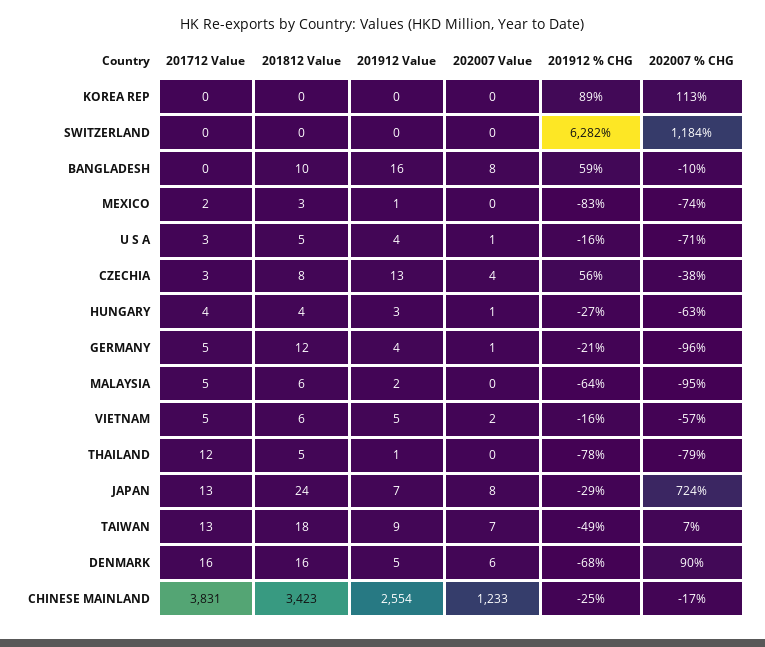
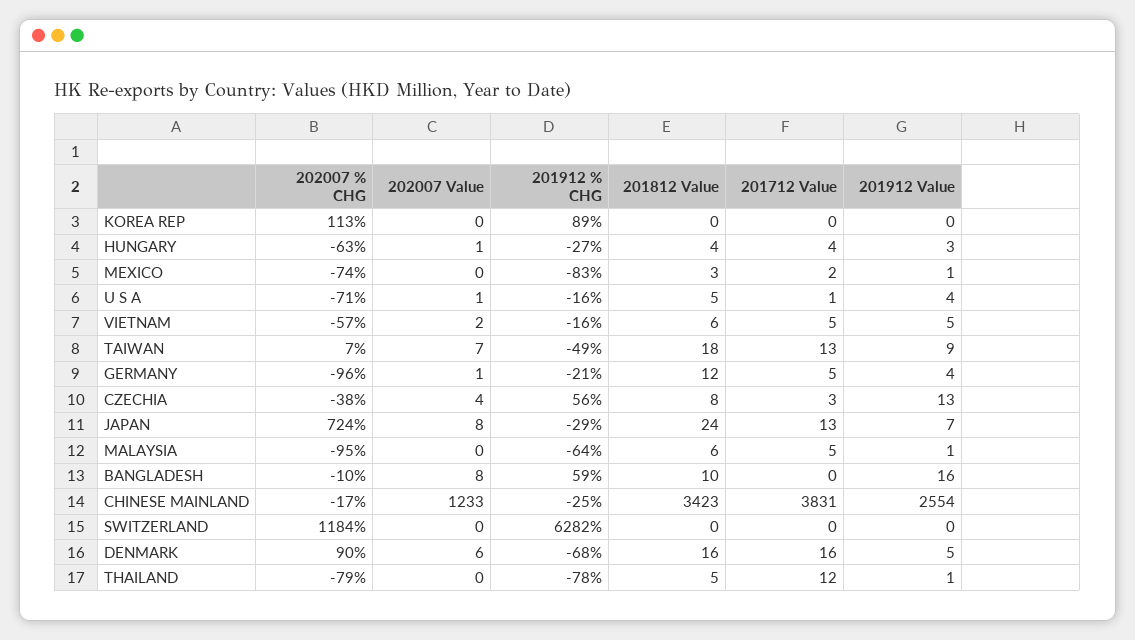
  {
    "201712 Value": {
      "KOREA REP": 0,
      "SWITZERLAND": 0,
      "BANGLADESH": 0,
      "MEXICO": 2,
-     "U S A": 3,
+     "U S A": 1,
      "CZECHIA": 3,
      "HUNGARY": 4,
      "GERMANY": 5,
      "MALAYSIA": 5,
      "VIETNAM": 5,
      "THAILAND": 12,
      "JAPAN": 13,
      "TAIWAN": 13,
      "DENMARK": 16,
      "CHINESE MAINLAND": 3831
    },
    "201812 Value": {
      "KOREA REP": 0,
      "SWITZERLAND": 0,
      "BANGLADESH": 10,
      "MEXICO": 3,
      "U S A": 5,
      "CZECHIA": 8,
      "HUNGARY": 4,
      "GERMANY": 12,
      "MALAYSIA": 6,
      "VIETNAM": 6,
      "THAILAND": 5,
      "JAPAN": 24,
      "TAIWAN": 18,
      "DENMARK": 16,
      "CHINESE MAINLAND": 3423
    },
    "201912 Value": {
      "KOREA REP": 0,
      "SWITZERLAND": 0,
      "BANGLADESH": 16,
      "MEXICO": 1,
      "U S A": 4,
      "CZECHIA": 13,
      "HUNGARY": 3,
      "GERMANY": 4,
-     "MALAYSIA": 2,
+     "MALAYSIA": 1,
      "VIETNAM": 5,
      "THAILAND": 1,
      "JAPAN": 7,
      "TAIWAN": 9,
      "DENMARK": 5,
      "CHINESE MAINLAND": 2554
    },
    "202007 Value": {
      "KOREA REP": 0,
      "SWITZERLAND": 0,
      "BANGLADESH": 8,
      "MEXICO": 0,
      "U S A": 1,
      "CZECHIA": 4,
      "HUNGARY": 1,
      "GERMANY": 1,
      "MALAYSIA": 0,
      "VIETNAM": 2,
      "THAILAND": 0,
      "JAPAN": 8,
      "TAIWAN": 7,
      "DENMARK": 6,
      "CHINESE MAINLAND": 1233
    },
    "201912 % CHG": {
      "KOREA REP": 89,
      "SWITZERLAND": 6282,
      "BANGLADESH": 59,
      "MEXICO": -83,
      "U S A": -16,
      "CZECHIA": 56,
      "HUNGARY": -27,
      "GERMANY": -21,
      "MALAYSIA": -64,
      "VIETNAM": -16,
      "THAILAND": -78,
      "JAPAN": -29,
      "TAIWAN": -49,
      "DENMARK": -68,
      "CHINESE MAINLAND": -25
    },
    "202007 % CHG": {
      "KOREA REP": 113,
      "SWITZERLAND": 1184,
      "BANGLADESH": -10,
      "MEXICO": -74,
      "U S A": -71,
      "CZECHIA": -38,
      "HUNGARY": -63,
      "GERMANY": -96,
      "MALAYSIA": -95,
      "VIETNAM": -57,
      "THAILAND": -79,
      "JAPAN": 724,
      "TAIWAN": 7,
      "DENMARK": 90,
      "CHINESE MAINLAND": -17
    }
  }

